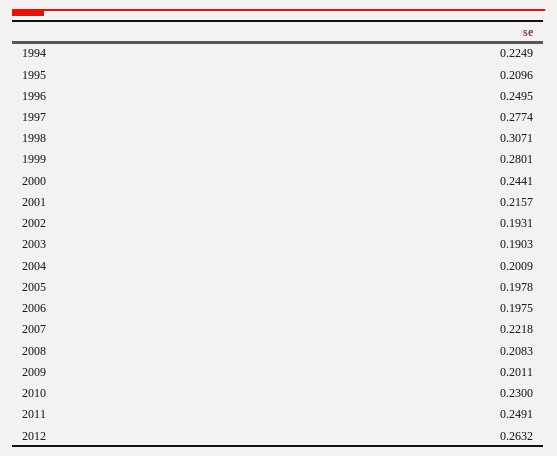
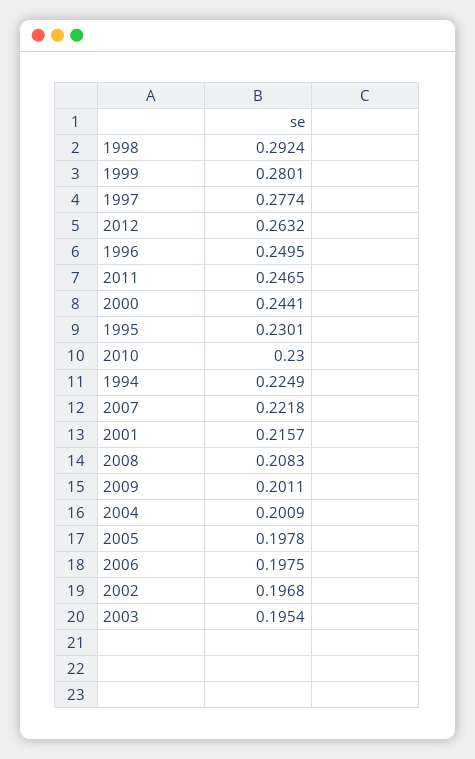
  {
    "1994": 0.2249,
-   "1995": 0.2096,
+   "1995": 0.2301,
    "1996": 0.2495,
    "1997": 0.2774,
-   "1998": 0.3071,
+   "1998": 0.2924,
    "1999": 0.2801,
    "2000": 0.2441,
    "2001": 0.2157,
-   "2002": 0.1931,
+   "2002": 0.1968,
-   "2003": 0.1903,
+   "2003": 0.1954,
    "2004": 0.2009,
    "2005": 0.1978,
    "2006": 0.1975,
    "2007": 0.2218,
    "2008": 0.2083,
    "2009": 0.2011,
    "2010": 0.23,
-   "2011": 0.2491,
+   "2011": 0.2465,
    "2012": 0.2632
  }

